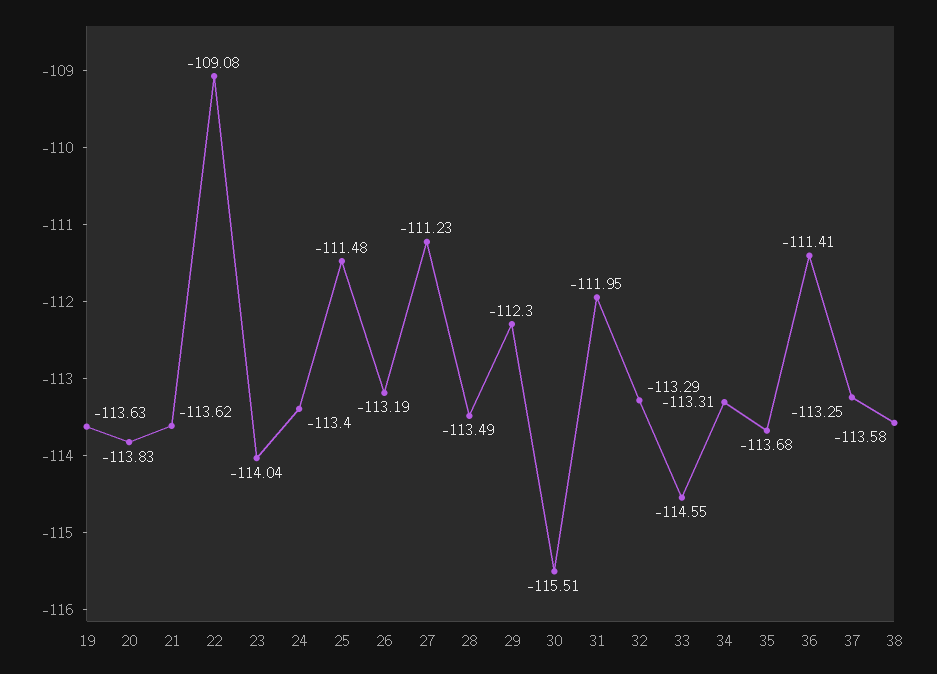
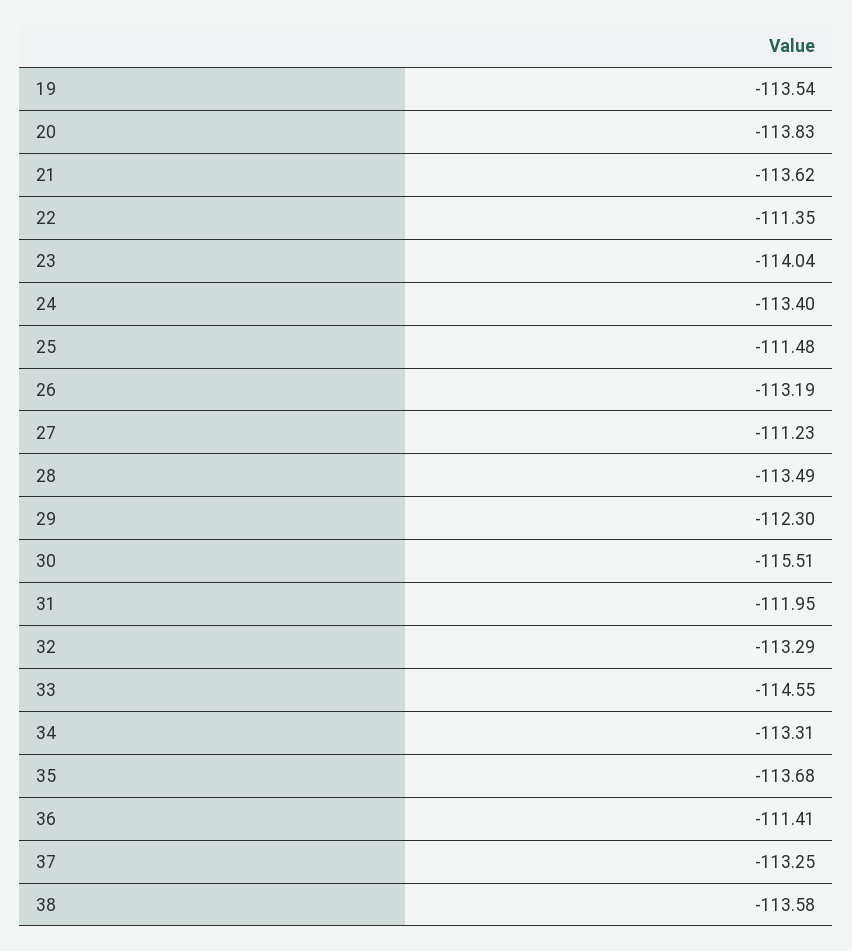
  {
-   "19": -113.63,
+   "19": -113.54,
    "20": -113.83,
    "21": -113.62,
-   "22": -109.08,
+   "22": -111.35,
    "23": -114.04,
    "24": -113.4,
    "25": -111.48,
    "26": -113.19,
    "27": -111.23,
    "28": -113.49,
    "29": -112.3,
    "30": -115.51,
    "31": -111.95,
    "32": -113.29,
    "33": -114.55,
    "34": -113.31,
    "35": -113.68,
    "36": -111.41,
    "37": -113.25,
    "38": -113.58
  }

